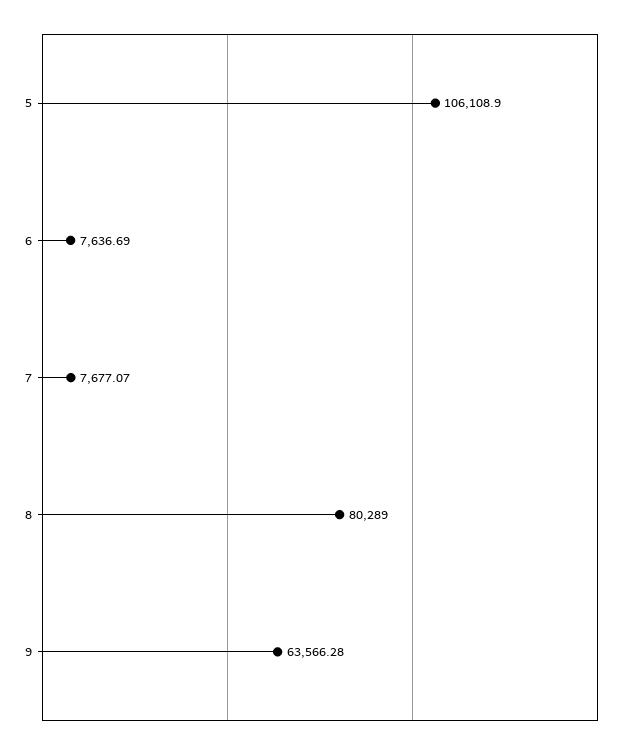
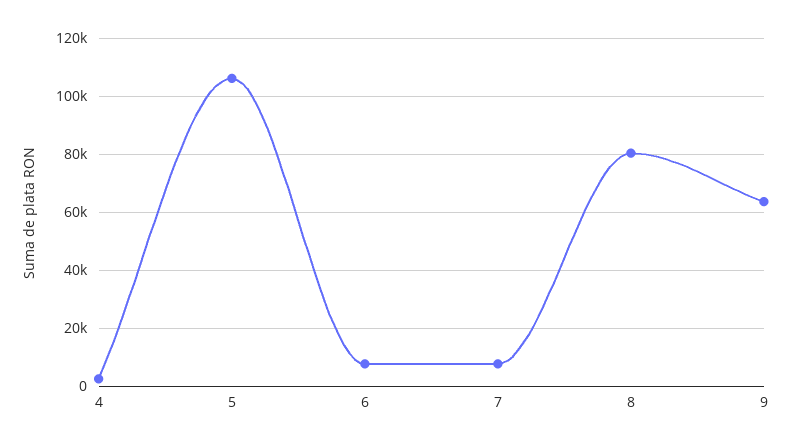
  {
    "5": 106108.9,
    "6": 7636.69,
    "7": 7677.07,
    "8": 80289,
-   "9": 63566.28
+   "9": 63566.28,
+   "4": 2500
  }

